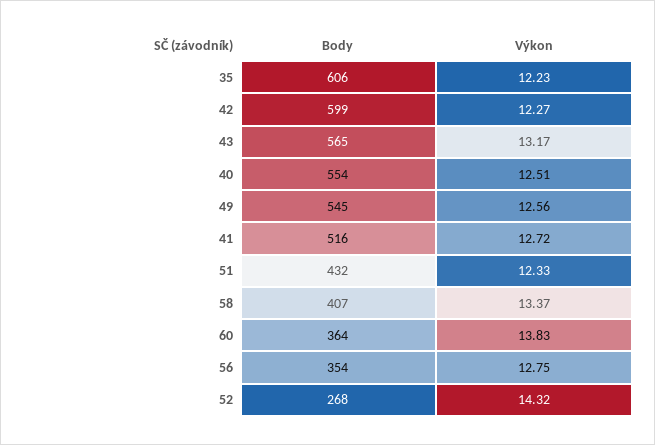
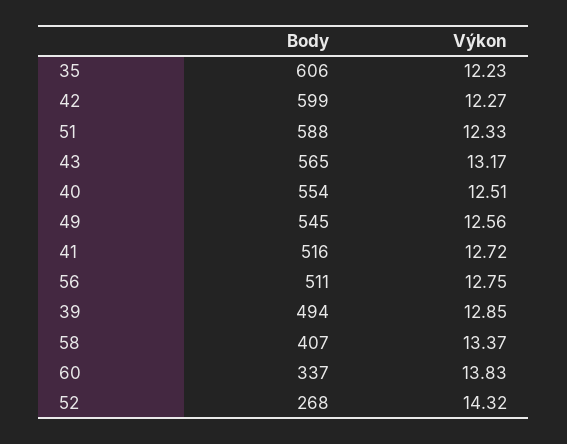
  {
    "Body": {
      "35": 606,
      "42": 599,
      "43": 565,
      "40": 554,
      "49": 545,
      "41": 516,
-     "51": 432,
+     "51": 588,
      "58": 407,
-     "60": 364,
+     "60": 337,
-     "56": 354,
+     "56": 511,
-     "52": 268
+     "52": 268,
+     "39": 494
    },
    "Výkon": {
      "35": 12.23,
      "42": 12.27,
      "43": 13.17,
      "40": 12.51,
      "49": 12.56,
      "41": 12.72,
      "51": 12.33,
      "58": 13.37,
      "60": 13.83,
      "56": 12.75,
-     "52": 14.32
+     "52": 14.32,
+     "39": 12.85
    }
  }

